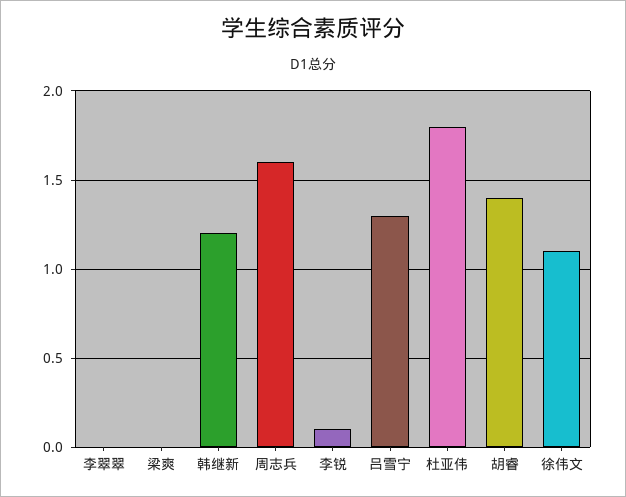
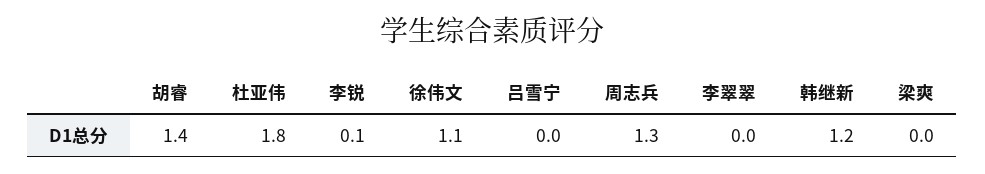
  {
    "李翠翠": 0,
    "梁爽": 0,
    "韩继新": 1.2,
-   "周志兵": 1.6,
+   "周志兵": 1.3,
    "李锐": 0.1,
-   "吕雪宁": 1.3,
+   "吕雪宁": 0,
    "杜亚伟": 1.8,
    "胡睿": 1.4,
    "徐伟文": 1.1
  }

